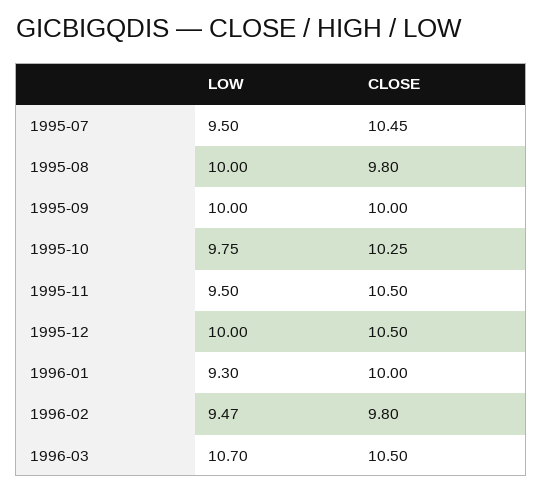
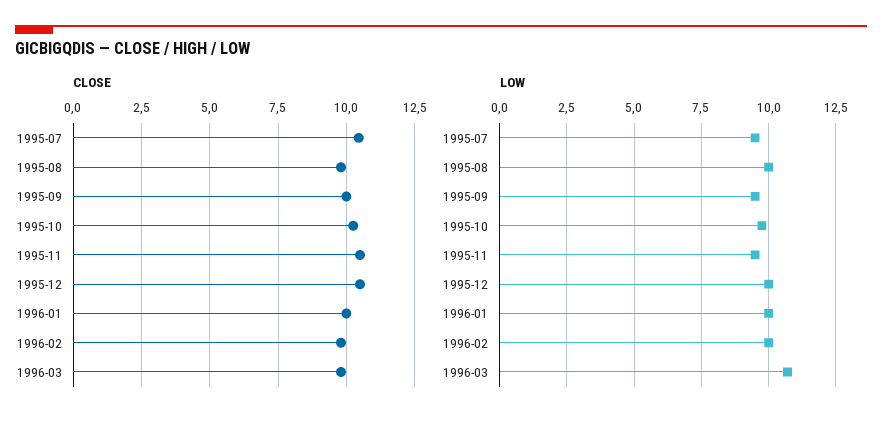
  {
    "LOW": {
      "1995-07": 9.5,
      "1995-08": 10,
-     "1995-09": 10,
+     "1995-09": 9.5,
      "1995-10": 9.75,
      "1995-11": 9.5,
      "1995-12": 10,
-     "1996-01": 9.3,
+     "1996-01": 10,
-     "1996-02": 9.47,
+     "1996-02": 10,
      "1996-03": 10.7
    },
    "CLOSE": {
      "1995-07": 10.45,
      "1995-08": 9.8,
      "1995-09": 10,
      "1995-10": 10.25,
      "1995-11": 10.5,
      "1995-12": 10.5,
      "1996-01": 10,
      "1996-02": 9.8,
-     "1996-03": 10.5
+     "1996-03": 9.75
    }
  }

